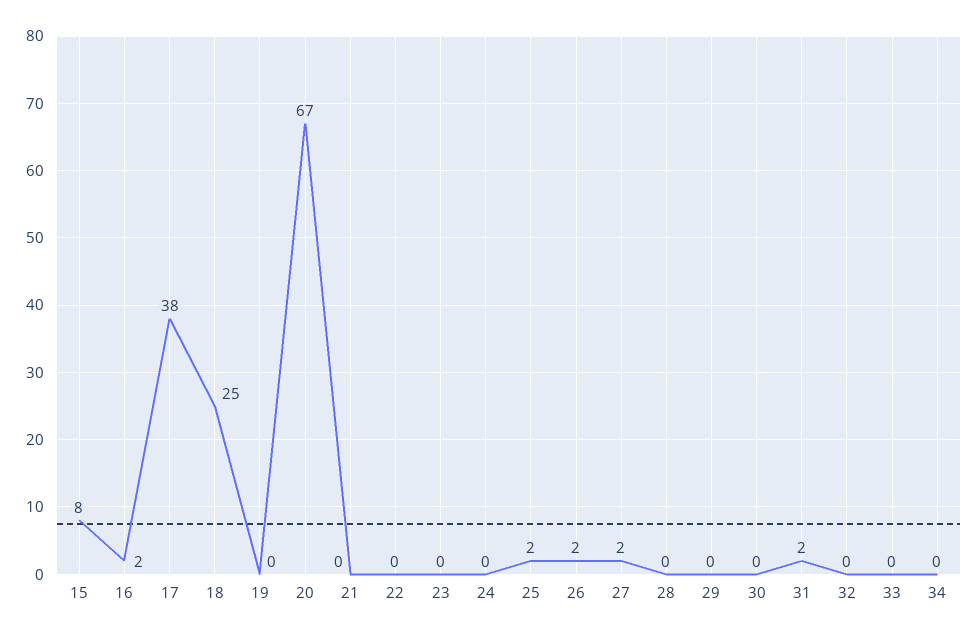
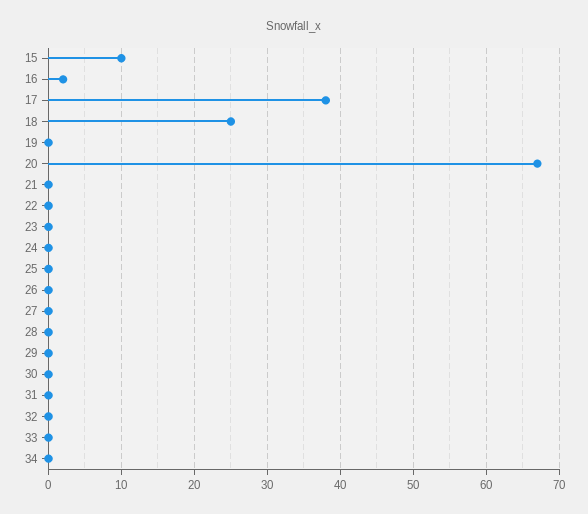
  {
-   "15": 8,
+   "15": 10,
    "16": 2,
    "17": 38,
    "18": 25,
    "19": 0,
    "20": 67,
    "21": 0,
    "22": 0,
    "23": 0,
    "24": 0,
-   "25": 2,
+   "25": 0,
-   "26": 2,
+   "26": 0,
-   "27": 2,
+   "27": 0,
    "28": 0,
    "29": 0,
    "30": 0,
-   "31": 2,
+   "31": 0,
    "32": 0,
    "33": 0,
    "34": 0
  }

